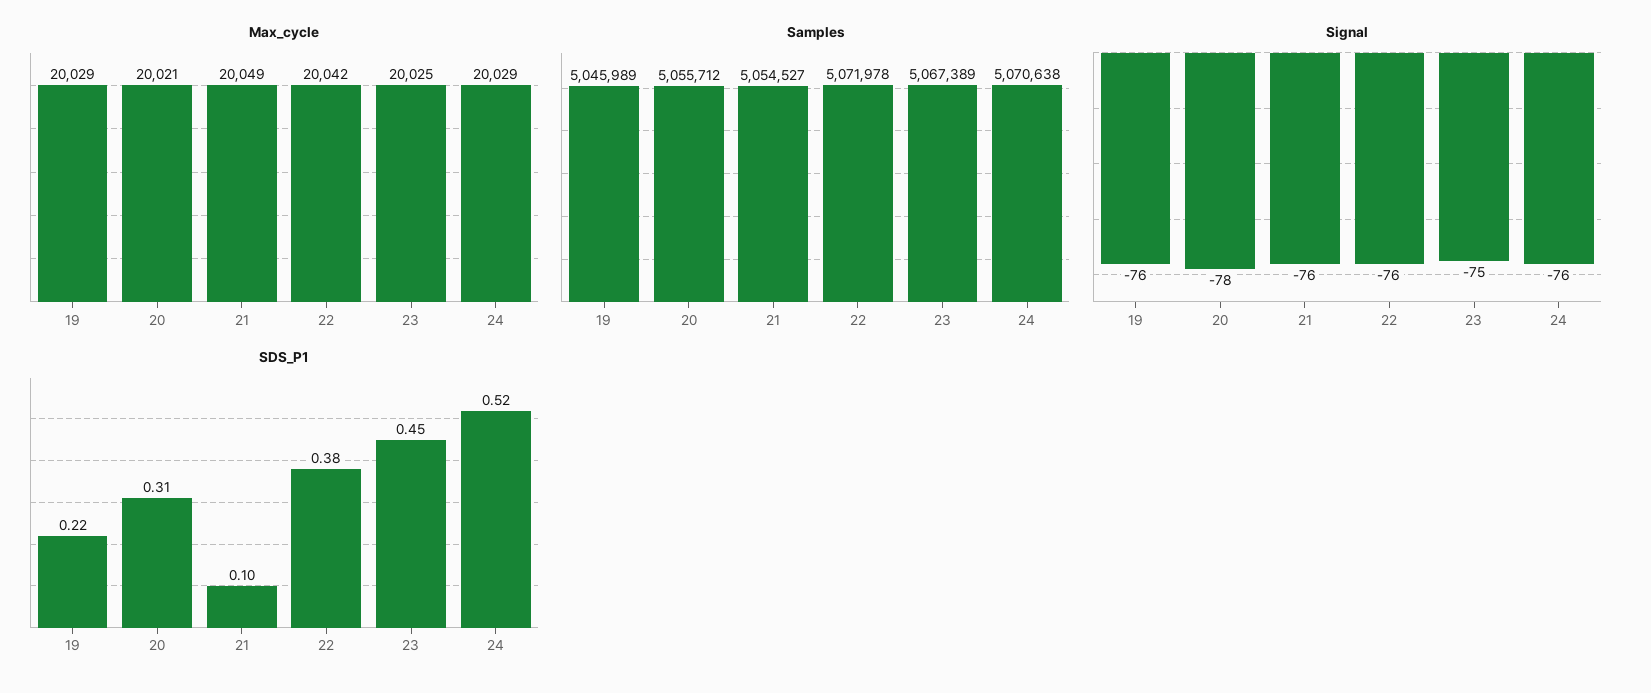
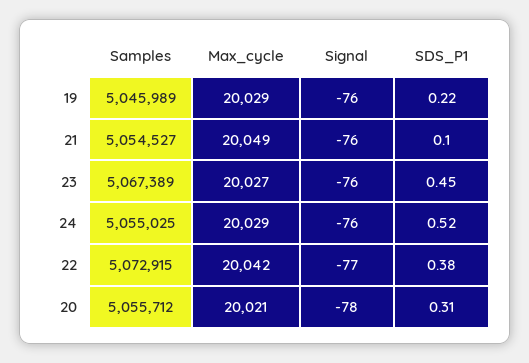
  {
    "Max_cycle": {
      "19": 20029,
      "20": 20021,
      "21": 20049,
      "22": 20042,
-     "23": 20025,
+     "23": 20027,
      "24": 20029
    },
    "Samples": {
      "19": 5045989,
      "20": 5055712,
      "21": 5054527,
-     "22": 5071978,
+     "22": 5072915,
      "23": 5067389,
-     "24": 5070638
+     "24": 5055025
    },
    "Signal": {
      "19": -76,
      "20": -78,
      "21": -76,
-     "22": -76,
+     "22": -77,
-     "23": -75,
+     "23": -76,
      "24": -76
    },
    "SDS_P1": {
      "19": 0.22,
      "20": 0.31,
      "21": 0.1,
      "22": 0.38,
      "23": 0.45,
      "24": 0.52
    }
  }

